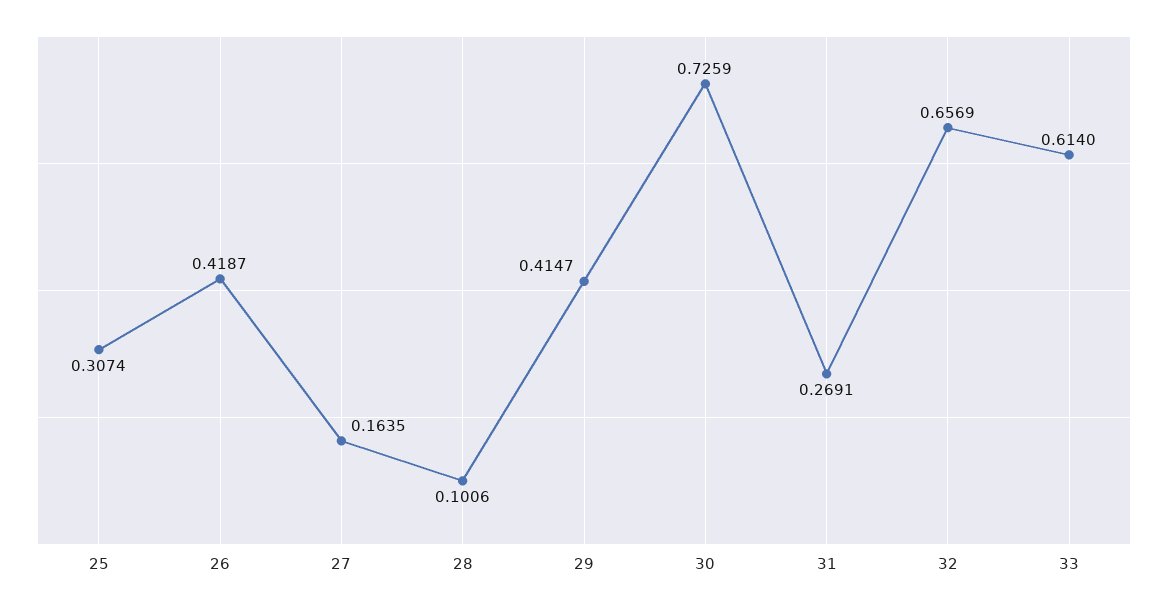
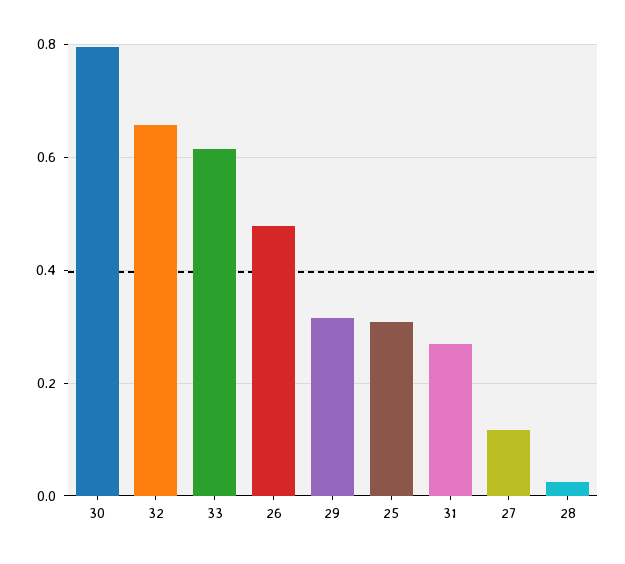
  {
    "25": 0.3074,
-   "26": 0.4187,
+   "26": 0.48,
-   "27": 0.1635,
+   "27": 0.12,
-   "28": 0.1006,
+   "28": 0.02,
-   "29": 0.4147,
+   "29": 0.32,
-   "30": 0.7259,
+   "30": 0.8,
    "31": 0.2691,
    "32": 0.6569,
    "33": 0.614
  }

